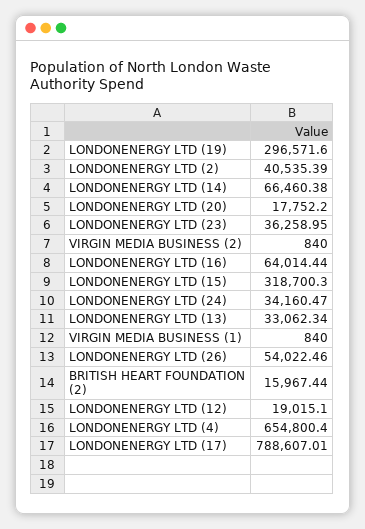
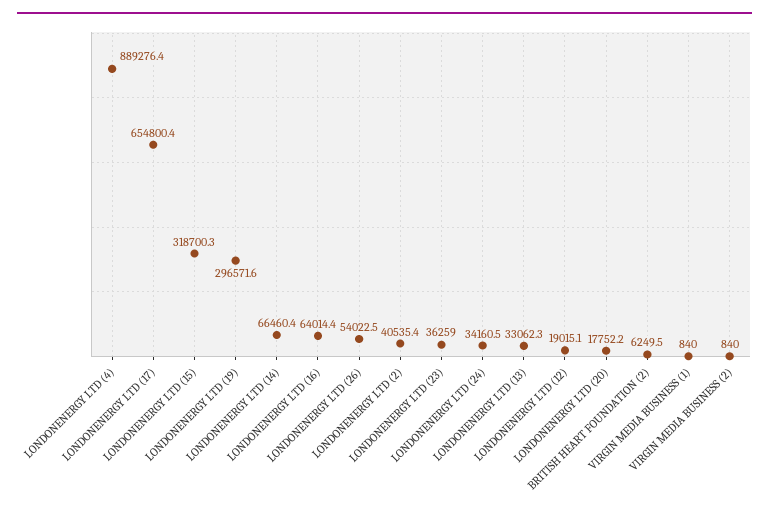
  {
    "LONDONENERGY LTD (19)": 296571.6,
    "LONDONENERGY LTD (2)": 40535.39,
    "LONDONENERGY LTD (14)": 66460.38,
    "LONDONENERGY LTD (20)": 17752.2,
    "LONDONENERGY LTD (23)": 36258.95,
    "VIRGIN MEDIA BUSINESS (2)": 840,
    "LONDONENERGY LTD (16)": 64014.44,
    "LONDONENERGY LTD (15)": 318700.3,
    "LONDONENERGY LTD (24)": 34160.47,
    "LONDONENERGY LTD (13)": 33062.34,
    "VIRGIN MEDIA BUSINESS (1)": 840,
    "LONDONENERGY LTD (26)": 54022.46,
-   "BRITISH HEART FOUNDATION (2)": 15967.44,
+   "BRITISH HEART FOUNDATION (2)": 6249.5,
    "LONDONENERGY LTD (12)": 19015.1,
-   "LONDONENERGY LTD (4)": 654800.4,
+   "LONDONENERGY LTD (4)": 889276.4,
-   "LONDONENERGY LTD (17)": 788607.01
+   "LONDONENERGY LTD (17)": 654800.4
  }

